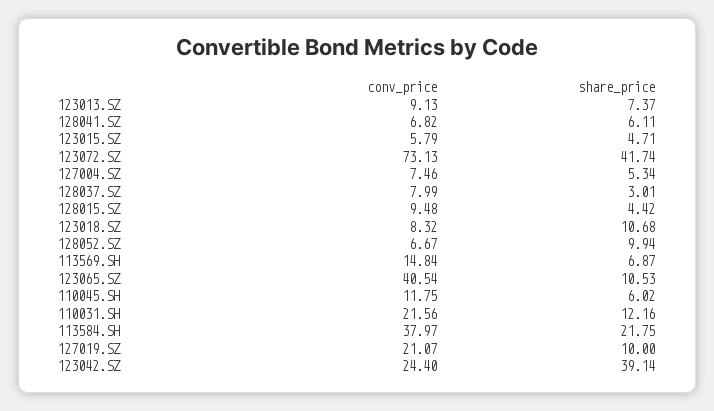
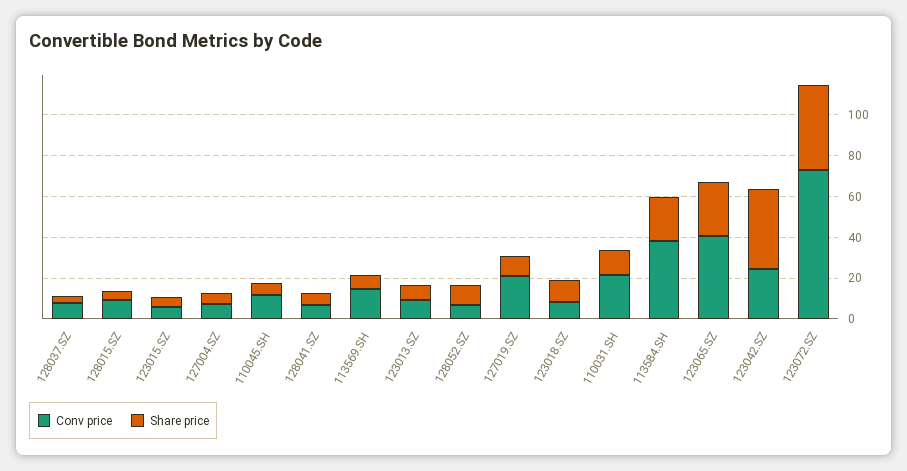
  {
    "conv_price": {
      "123013.SZ": 9.13,
      "128041.SZ": 6.82,
      "123015.SZ": 5.79,
      "123072.SZ": 73.13,
      "127004.SZ": 7.46,
      "128037.SZ": 7.99,
      "128015.SZ": 9.48,
      "123018.SZ": 8.32,
      "128052.SZ": 6.67,
      "113569.SH": 14.84,
      "123065.SZ": 40.54,
      "110045.SH": 11.75,
      "110031.SH": 21.56,
      "113584.SH": 37.97,
      "127019.SZ": 21.07,
      "123042.SZ": 24.4
    },
    "share_price": {
      "123013.SZ": 7.37,
      "128041.SZ": 6.11,
      "123015.SZ": 4.71,
      "123072.SZ": 41.74,
      "127004.SZ": 5.34,
      "128037.SZ": 3.01,
      "128015.SZ": 4.42,
      "123018.SZ": 10.68,
      "128052.SZ": 9.94,
      "113569.SH": 6.87,
-     "123065.SZ": 10.53,
+     "123065.SZ": 25,
      "110045.SH": 6.02,
      "110031.SH": 12.16,
      "113584.SH": 21.75,
      "127019.SZ": 10,
      "123042.SZ": 39.14
    }
  }

